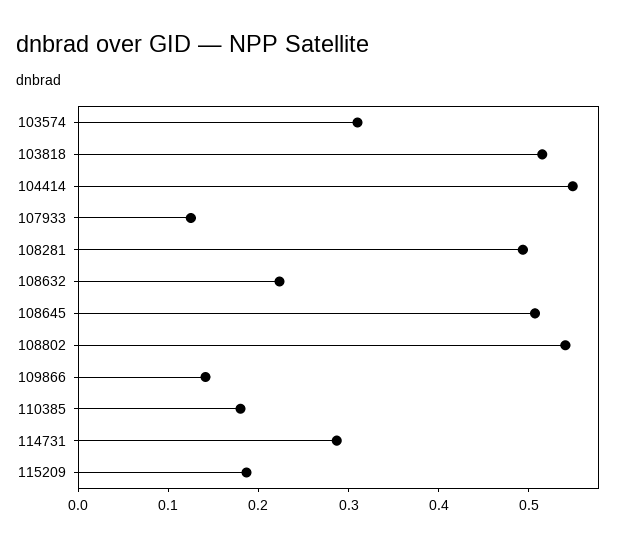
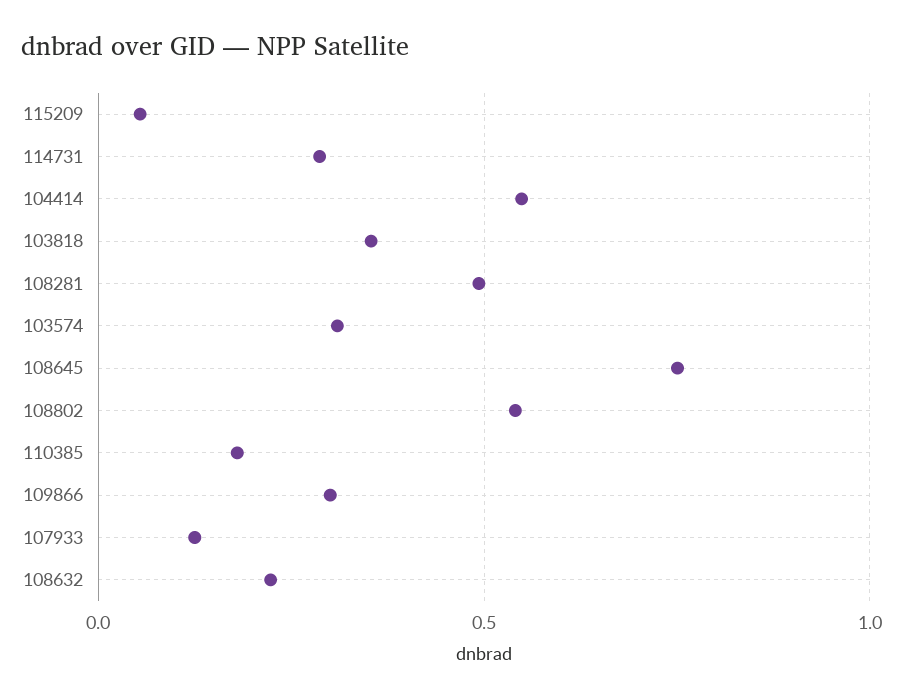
  {
    "103574": 0.3,
-   "103818": 0.52,
+   "103818": 0.35,
    "104414": 0.54,
    "107933": 0.12,
    "108281": 0.5,
    "108632": 0.22,
-   "108645": 0.5,
+   "108645": 0.75,
    "108802": 0.54,
-   "109866": 0.14,
+   "109866": 0.3,
    "110385": 0.18,
    "114731": 0.28,
-   "115209": 0.18
+   "115209": 0.05
  }

